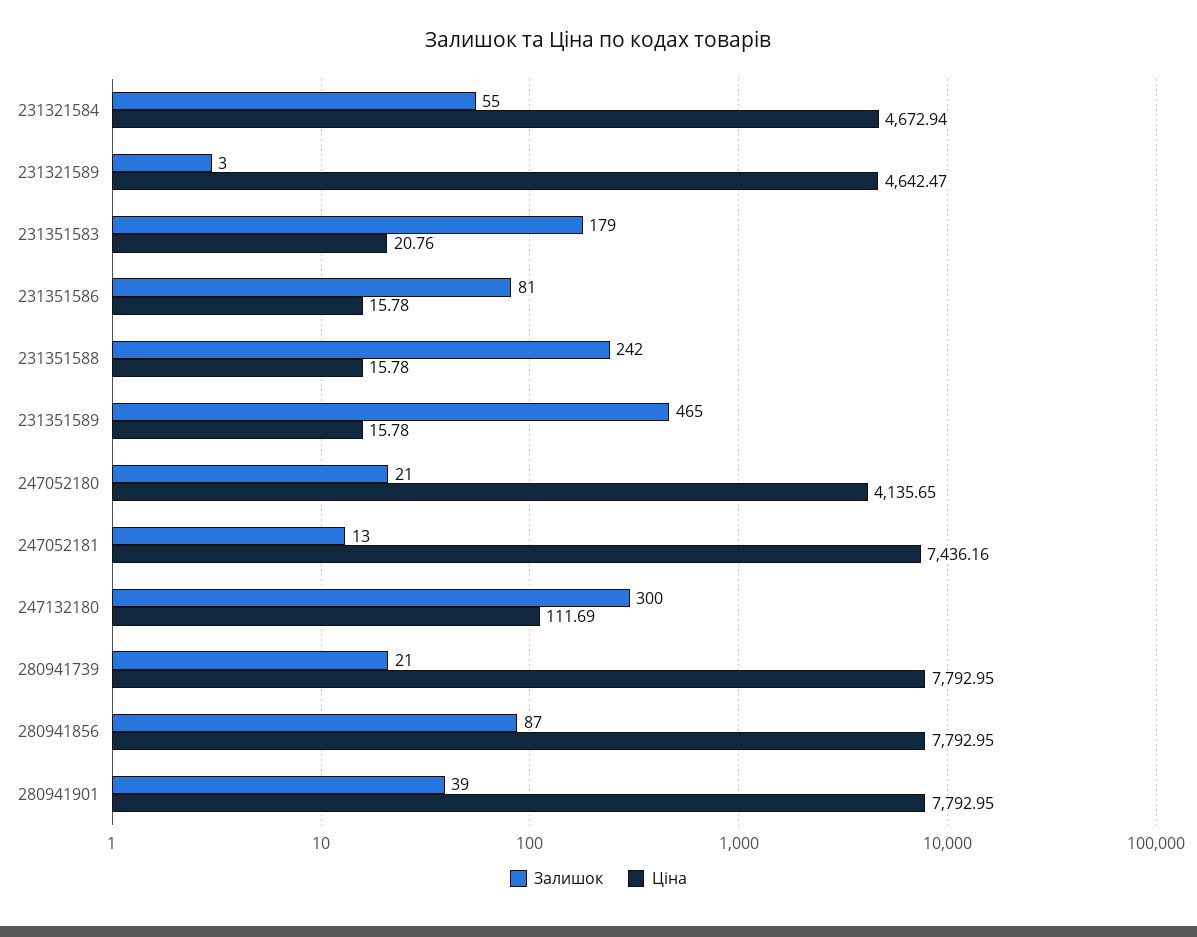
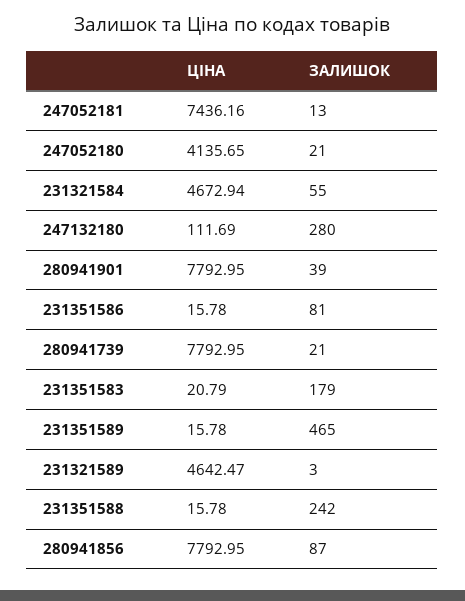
  {
    "Залишок": {
      "231321584": 55,
      "231321589": 3,
      "231351583": 179,
      "231351586": 81,
      "231351588": 242,
      "231351589": 465,
      "247052180": 21,
      "247052181": 13,
-     "247132180": 300,
+     "247132180": 280,
      "280941739": 21,
      "280941856": 87,
      "280941901": 39
    },
    "Ціна": {
      "231321584": 4672.94,
      "231321589": 4642.47,
-     "231351583": 20.76,
+     "231351583": 20.79,
      "231351586": 15.78,
      "231351588": 15.78,
      "231351589": 15.78,
      "247052180": 4135.65,
      "247052181": 7436.16,
      "247132180": 111.69,
      "280941739": 7792.95,
      "280941856": 7792.95,
      "280941901": 7792.95
    }
  }

